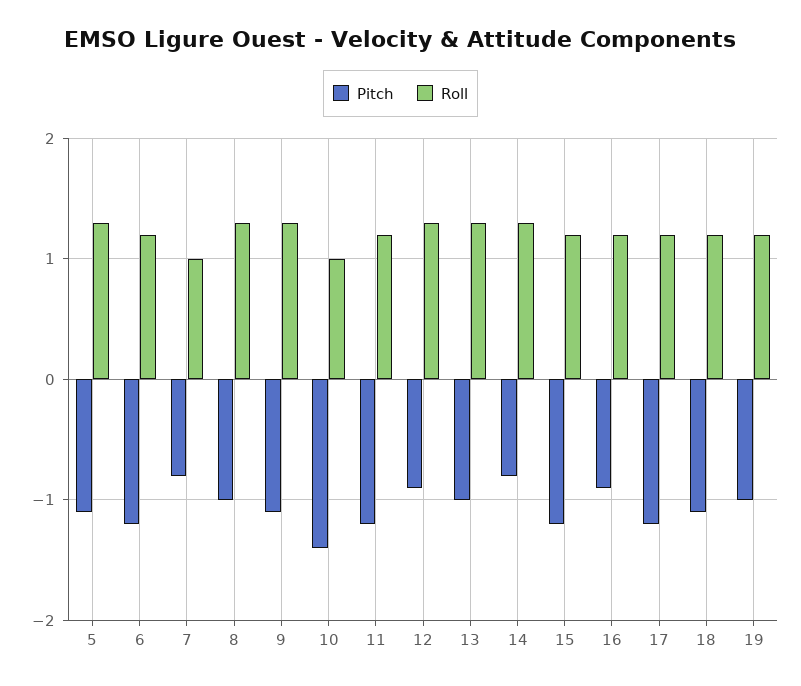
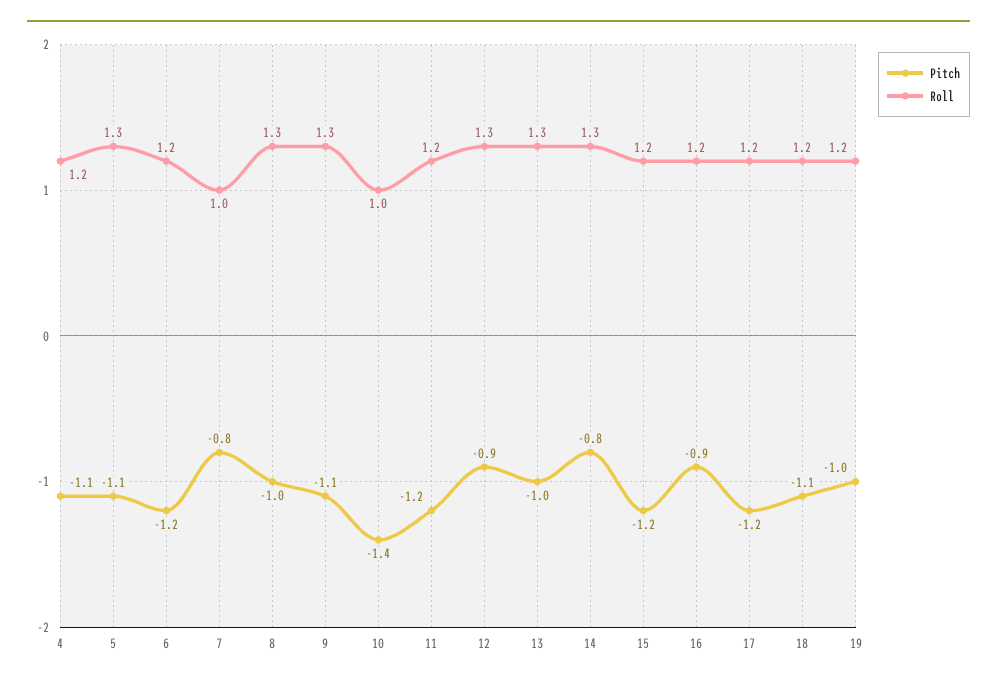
  {
    "Pitch": {
      "5": -1.1,
      "6": -1.2,
      "7": -0.8,
      "8": -1,
      "9": -1.1,
      "10": -1.4,
      "11": -1.2,
      "12": -0.9,
      "13": -1,
      "14": -0.8,
      "15": -1.2,
      "16": -0.9,
      "17": -1.2,
      "18": -1.1,
-     "19": -1
+     "19": -1,
+     "4": -1.1
    },
    "Roll": {
      "5": 1.3,
      "6": 1.2,
      "7": 1,
      "8": 1.3,
      "9": 1.3,
      "10": 1,
      "11": 1.2,
      "12": 1.3,
      "13": 1.3,
      "14": 1.3,
      "15": 1.2,
      "16": 1.2,
      "17": 1.2,
      "18": 1.2,
-     "19": 1.2
+     "19": 1.2,
+     "4": 1.2
    }
  }

